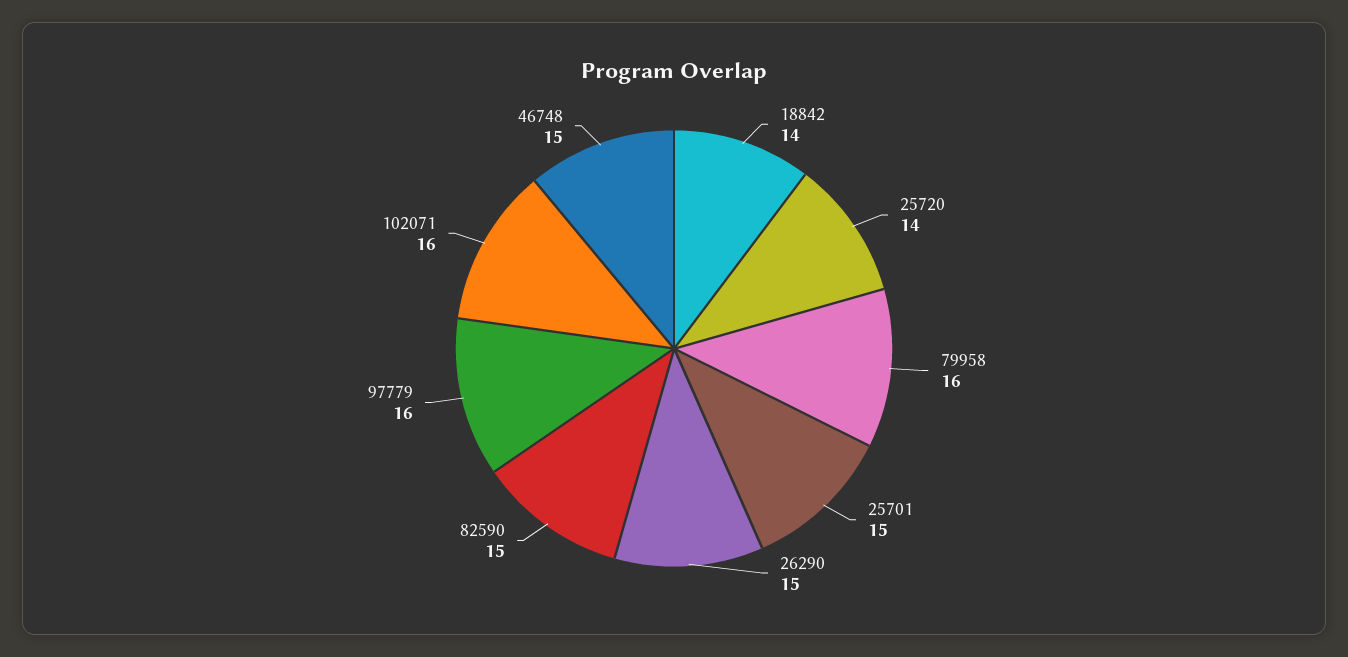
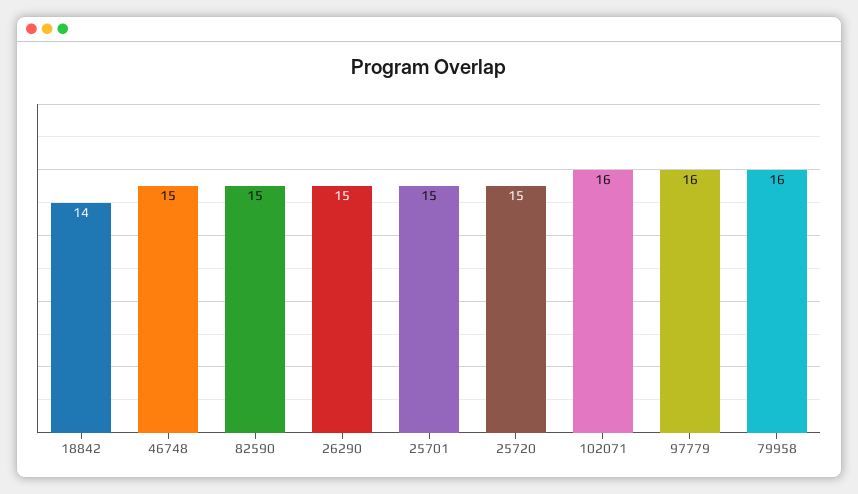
  {
    "18842": 14,
-   "25720": 14,
+   "25720": 15,
    "79958": 16,
    "25701": 15,
    "26290": 15,
    "82590": 15,
    "97779": 16,
    "102071": 16,
    "46748": 15
  }

